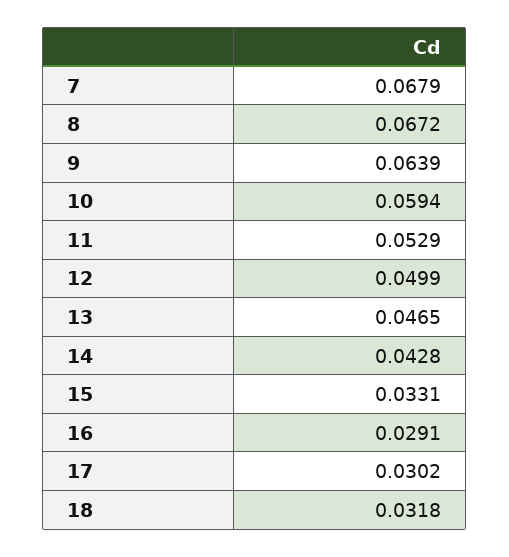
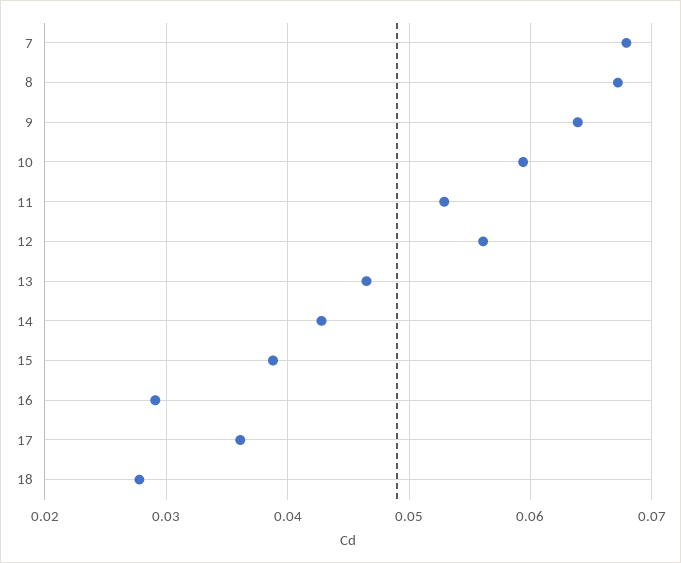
  {
    "7": 0.0679,
    "8": 0.0672,
    "9": 0.0639,
    "10": 0.0594,
    "11": 0.0529,
-   "12": 0.0499,
+   "12": 0.056,
    "13": 0.0465,
    "14": 0.0428,
-   "15": 0.0331,
+   "15": 0.039,
    "16": 0.0291,
-   "17": 0.0302,
+   "17": 0.036,
-   "18": 0.0318
+   "18": 0.028
  }

